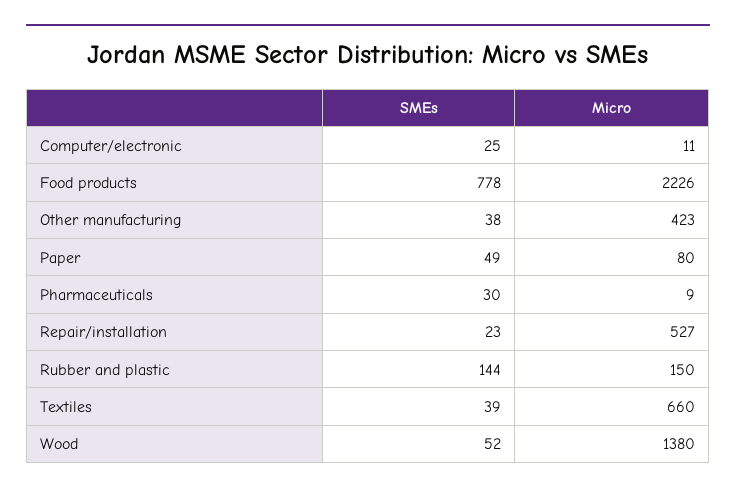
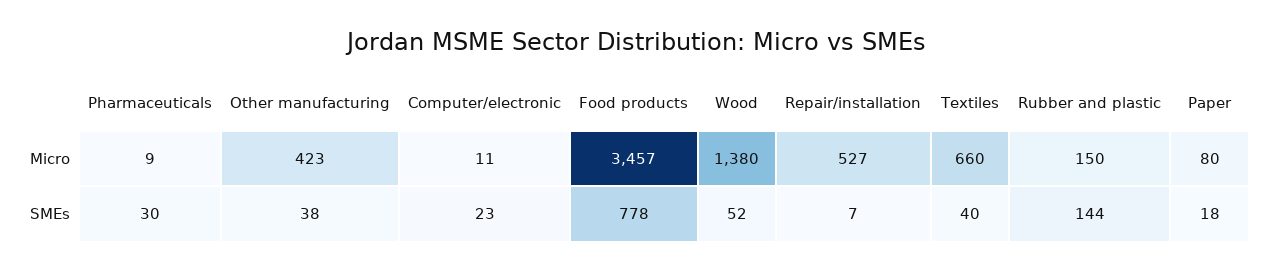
  {
    "SMEs": {
-     "Computer/electronic": 25,
+     "Computer/electronic": 23,
      "Food products": 778,
      "Other manufacturing": 38,
-     "Paper": 49,
+     "Paper": 18,
      "Pharmaceuticals": 30,
-     "Repair/installation": 23,
+     "Repair/installation": 7,
      "Rubber and plastic": 144,
-     "Textiles": 39,
+     "Textiles": 40,
      "Wood": 52
    },
    "Micro": {
      "Computer/electronic": 11,
-     "Food products": 2226,
+     "Food products": 3457,
      "Other manufacturing": 423,
      "Paper": 80,
      "Pharmaceuticals": 9,
      "Repair/installation": 527,
      "Rubber and plastic": 150,
      "Textiles": 660,
      "Wood": 1380
    }
  }

